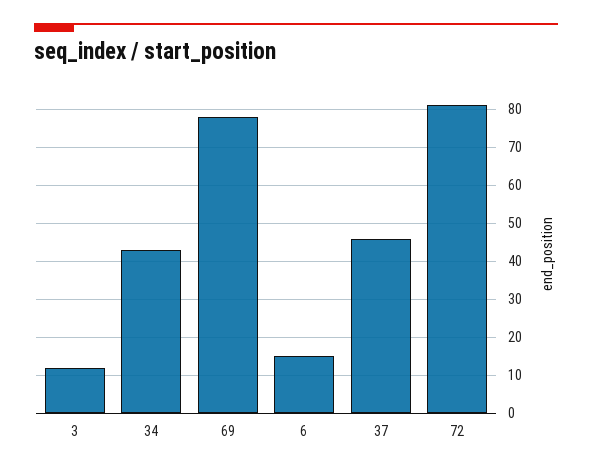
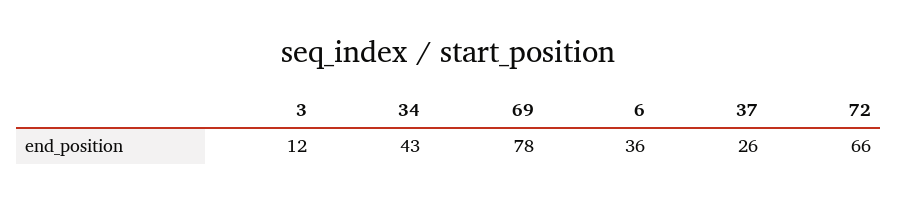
  {
    "3": 12,
    "34": 43,
    "69": 78,
-   "6": 15,
+   "6": 36,
-   "37": 45,
+   "37": 26,
-   "72": 80
+   "72": 66
  }

